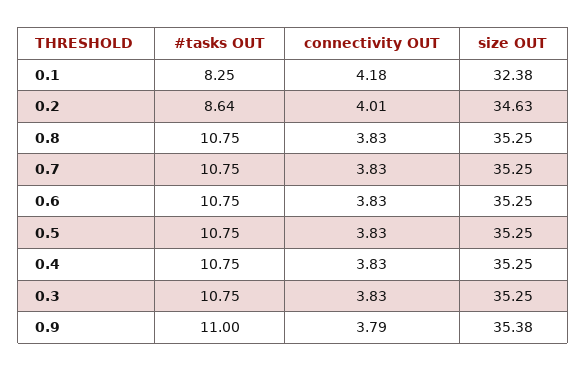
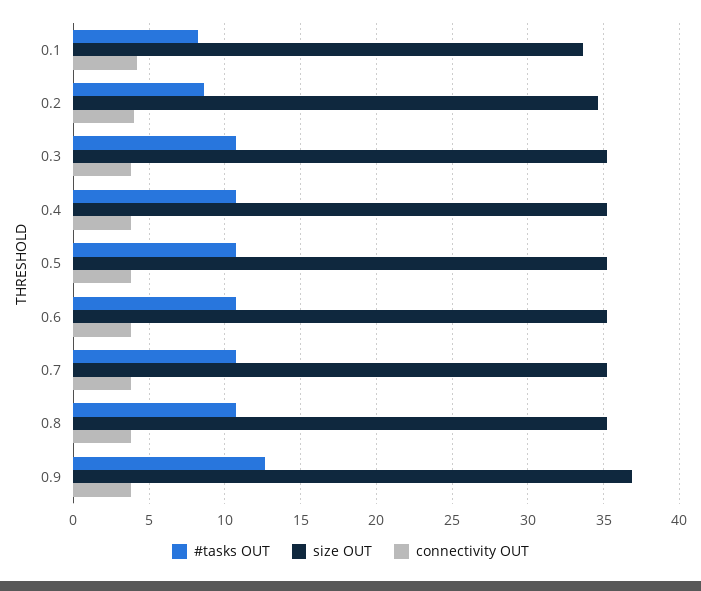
  {
    "#tasks OUT": {
      "0.1": 8.25,
      "0.2": 8.64,
      "0.8": 10.75,
      "0.7": 10.75,
      "0.6": 10.75,
      "0.5": 10.75,
      "0.4": 10.75,
      "0.3": 10.75,
-     "0.9": 11
+     "0.9": 12.5
    },
    "connectivity OUT": {
      "0.1": 4.18,
      "0.2": 4.01,
      "0.8": 3.83,
      "0.7": 3.83,
      "0.6": 3.83,
      "0.5": 3.83,
      "0.4": 3.83,
      "0.3": 3.83,
      "0.9": 3.79
    },
    "size OUT": {
-     "0.1": 32.38,
+     "0.1": 33.5,
      "0.2": 34.63,
      "0.8": 35.25,
      "0.7": 35.25,
      "0.6": 35.25,
      "0.5": 35.25,
      "0.4": 35.25,
      "0.3": 35.25,
-     "0.9": 35.38
+     "0.9": 37
    }
  }

